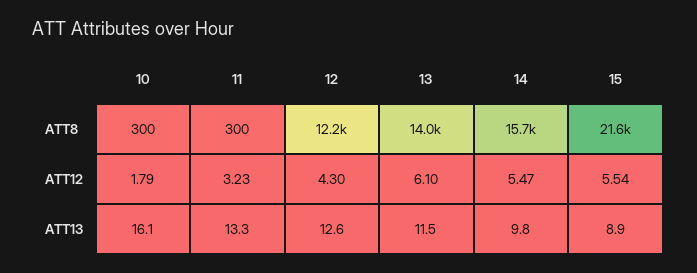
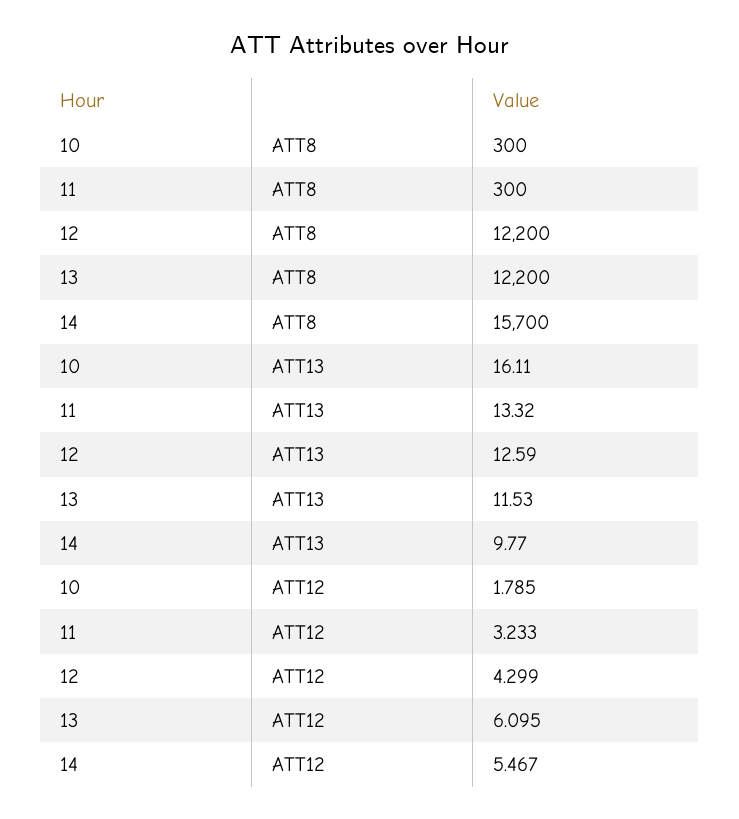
  {
    "10": {
      "ATT8": 300,
      "ATT12": 1.785,
      "ATT13": 16.11
    },
    "11": {
      "ATT8": 300,
      "ATT12": 3.233,
      "ATT13": 13.32
    },
    "12": {
      "ATT8": 12200,
      "ATT12": 4.299,
      "ATT13": 12.59
    },
    "13": {
-     "ATT8": 14000,
+     "ATT8": 12200,
      "ATT12": 6.095,
      "ATT13": 11.53
    },
    "14": {
      "ATT8": 15700,
      "ATT12": 5.467,
      "ATT13": 9.77
-   },
+   }
-   "15": {
-     "ATT8": 21600,
-     "ATT12": 5.54,
-     "ATT13": 8.9
-   }
  }

